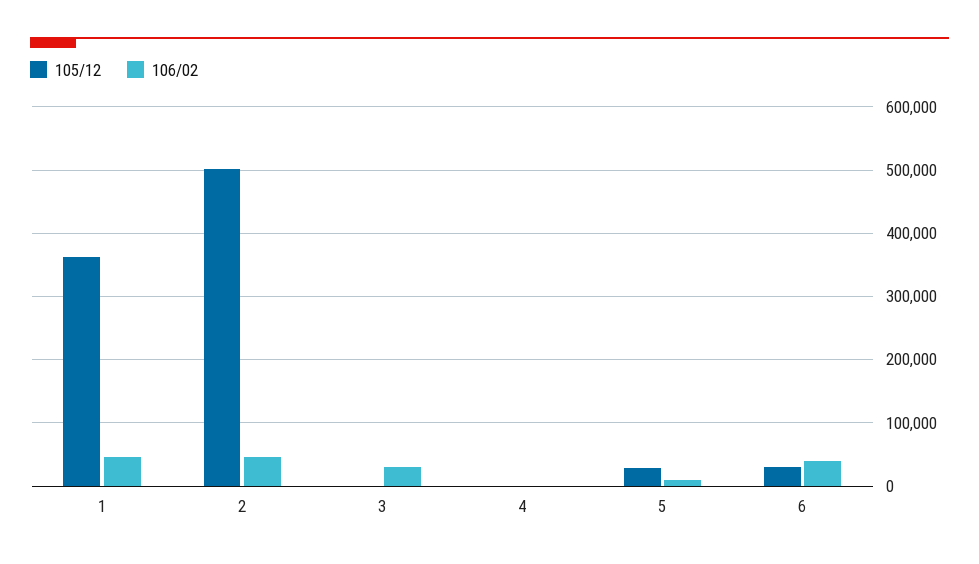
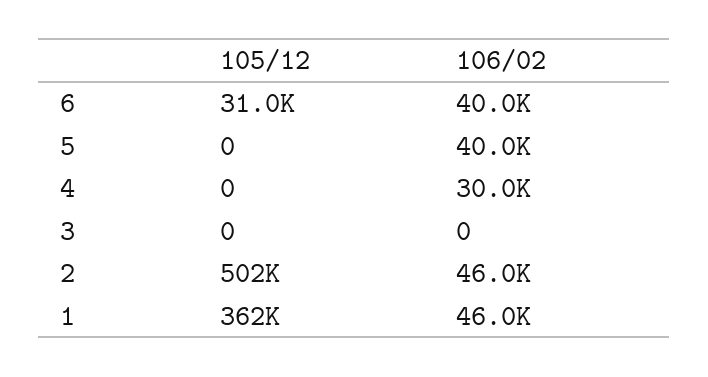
  {
    "105/12": {
      "1": 362000,
      "2": 502000,
      "3": 0,
      "4": 0,
-     "5": 30000,
+     "5": 0,
      "6": 31000
    },
    "106/02": {
      "1": 46000,
      "2": 46000,
-     "3": 30000,
+     "3": 0,
-     "4": 0,
+     "4": 30000,
-     "5": 10000,
+     "5": 40000,
      "6": 40000
    }
  }

